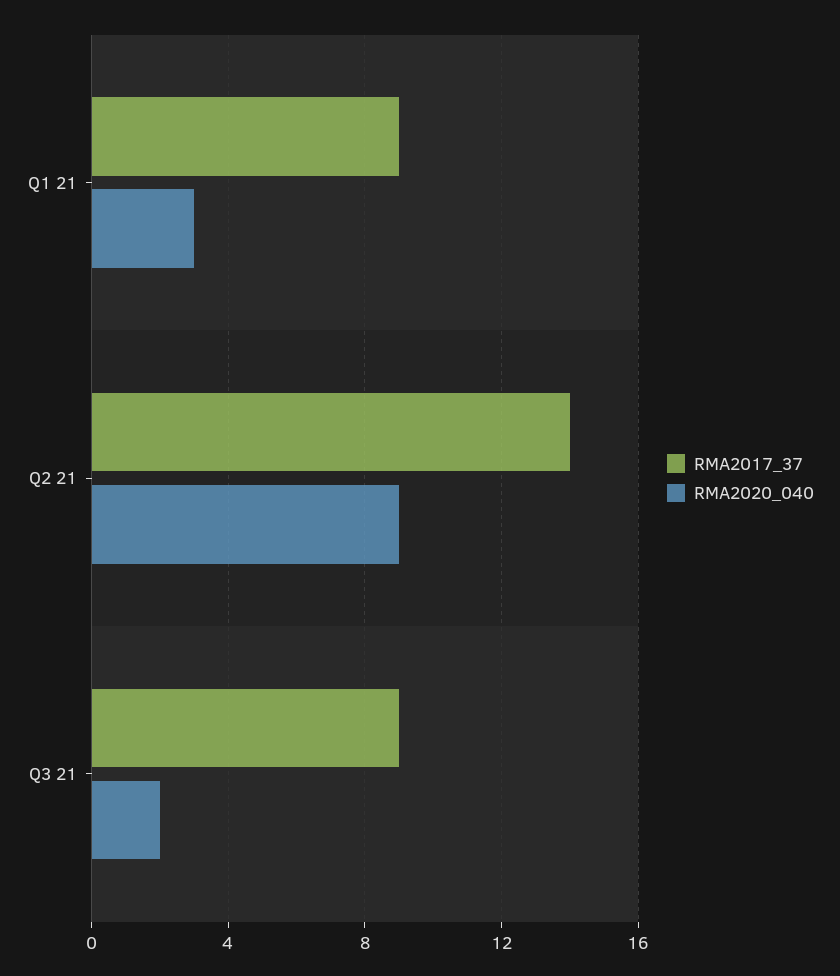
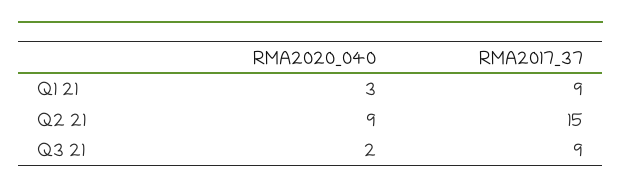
  {
    "RMA2017_37": {
      "Q1 21": 9,
-     "Q2 21": 14,
+     "Q2 21": 15,
      "Q3 21": 9
    },
    "RMA2020_040": {
      "Q1 21": 3,
      "Q2 21": 9,
      "Q3 21": 2
    }
  }

